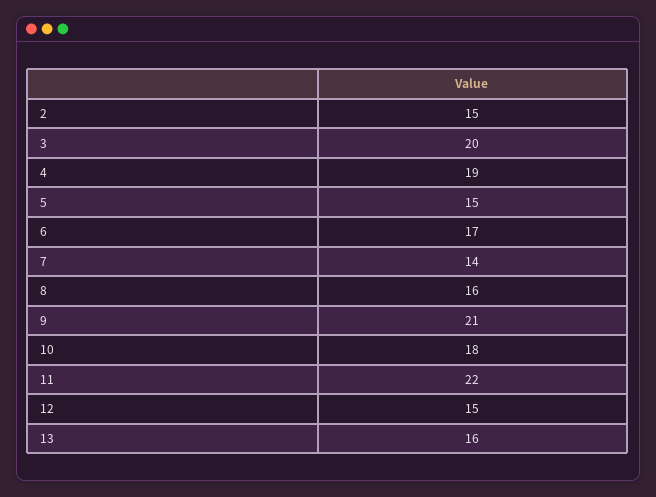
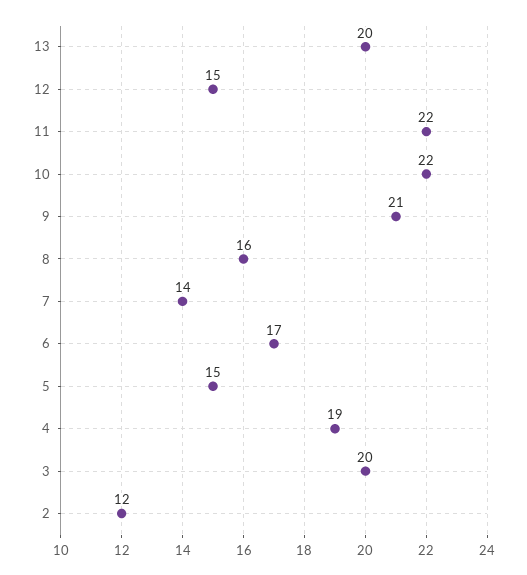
  {
-   "2": 15,
+   "2": 12,
    "3": 20,
    "4": 19,
    "5": 15,
    "6": 17,
    "7": 14,
    "8": 16,
    "9": 21,
-   "10": 18,
+   "10": 22,
    "11": 22,
    "12": 15,
-   "13": 16
+   "13": 20
  }

